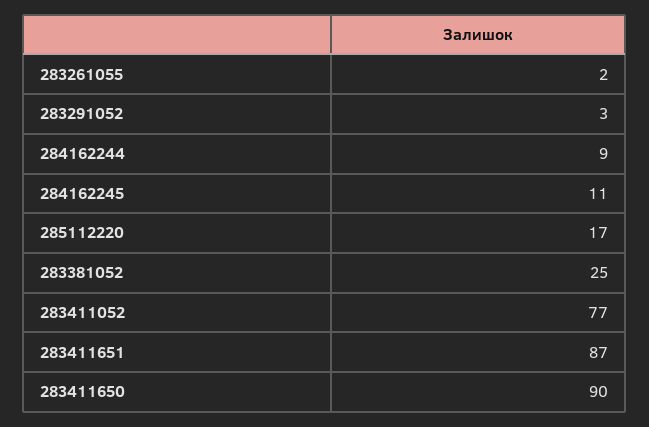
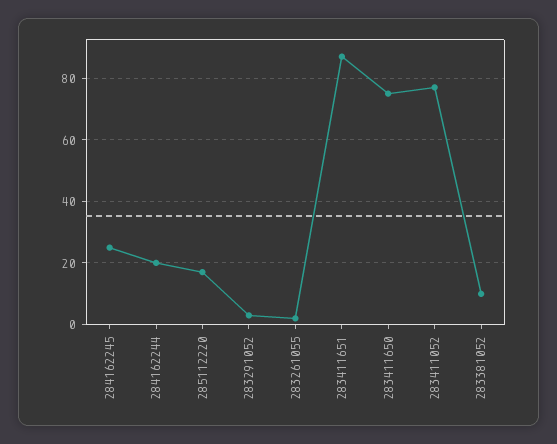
  {
    "283261055": 2,
    "283291052": 3,
-   "284162244": 9,
+   "284162244": 20,
-   "284162245": 11,
+   "284162245": 25,
    "285112220": 17,
-   "283381052": 25,
+   "283381052": 10,
    "283411052": 77,
    "283411651": 87,
-   "283411650": 90
+   "283411650": 75
  }

